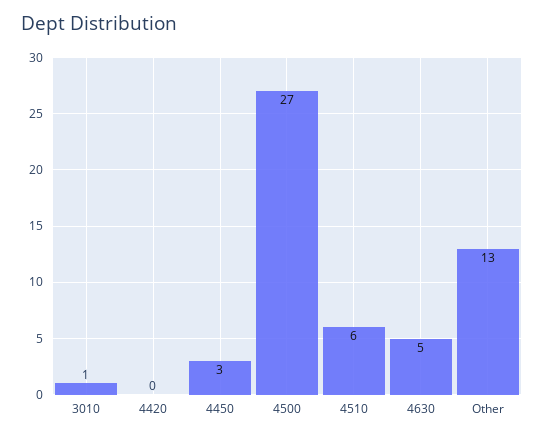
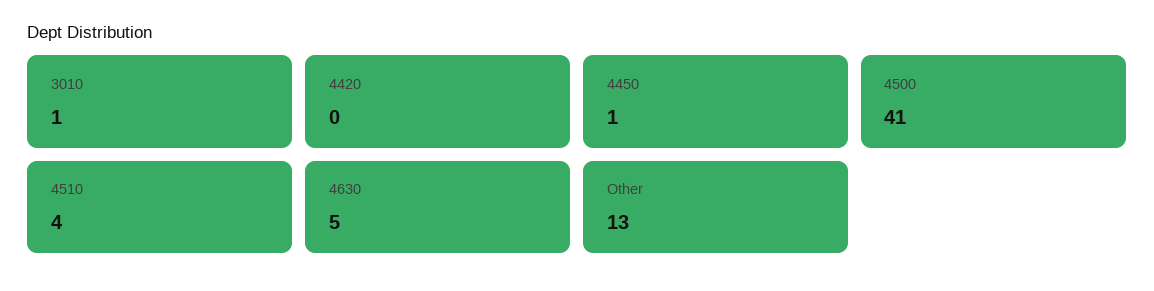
  {
    "3010": 1,
    "4420": 0,
-   "4450": 3,
+   "4450": 1,
-   "4500": 27,
+   "4500": 41,
-   "4510": 6,
+   "4510": 4,
    "4630": 5,
    "Other": 13
  }

